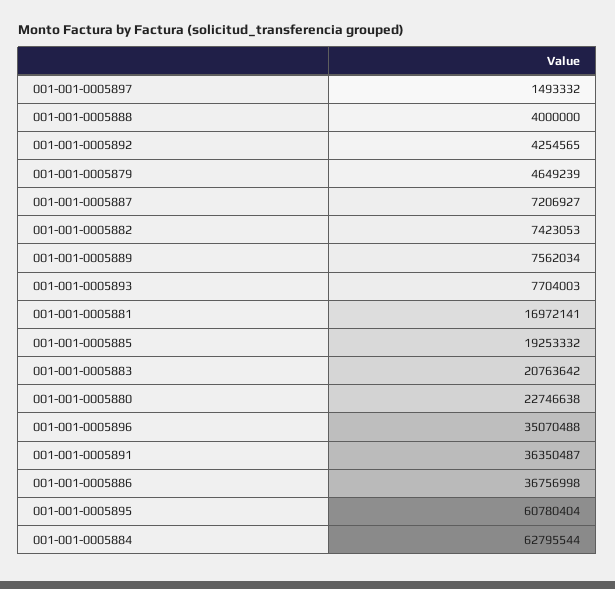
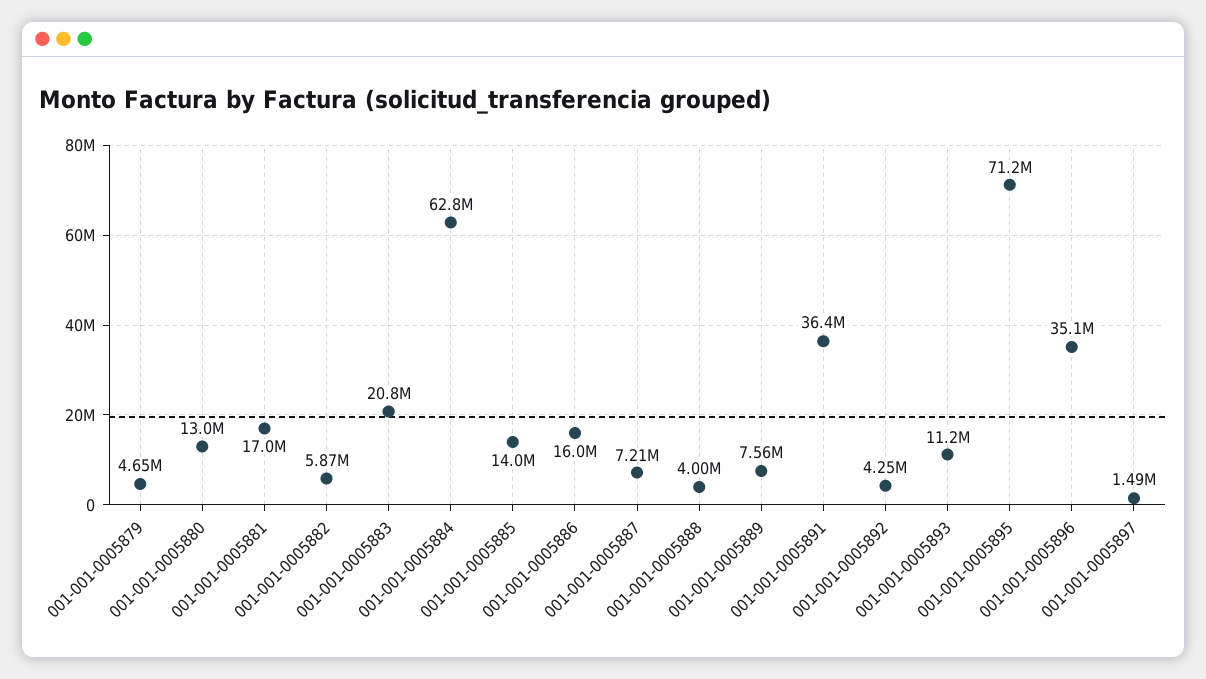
  {
    "001-001-0005897": 1493332,
    "001-001-0005888": 4000000,
    "001-001-0005892": 4254565,
    "001-001-0005879": 4649239,
    "001-001-0005887": 7206927,
-   "001-001-0005882": 7423053,
+   "001-001-0005882": 5870000,
    "001-001-0005889": 7562034,
-   "001-001-0005893": 7704003,
+   "001-001-0005893": 11200000,
    "001-001-0005881": 16972141,
-   "001-001-0005885": 19253332,
+   "001-001-0005885": 14000000,
    "001-001-0005883": 20763642,
-   "001-001-0005880": 22746638,
+   "001-001-0005880": 13000000,
    "001-001-0005896": 35070488,
    "001-001-0005891": 36350487,
-   "001-001-0005886": 36756998,
+   "001-001-0005886": 16000000,
-   "001-001-0005895": 60780404,
+   "001-001-0005895": 71200000,
    "001-001-0005884": 62795544
  }

